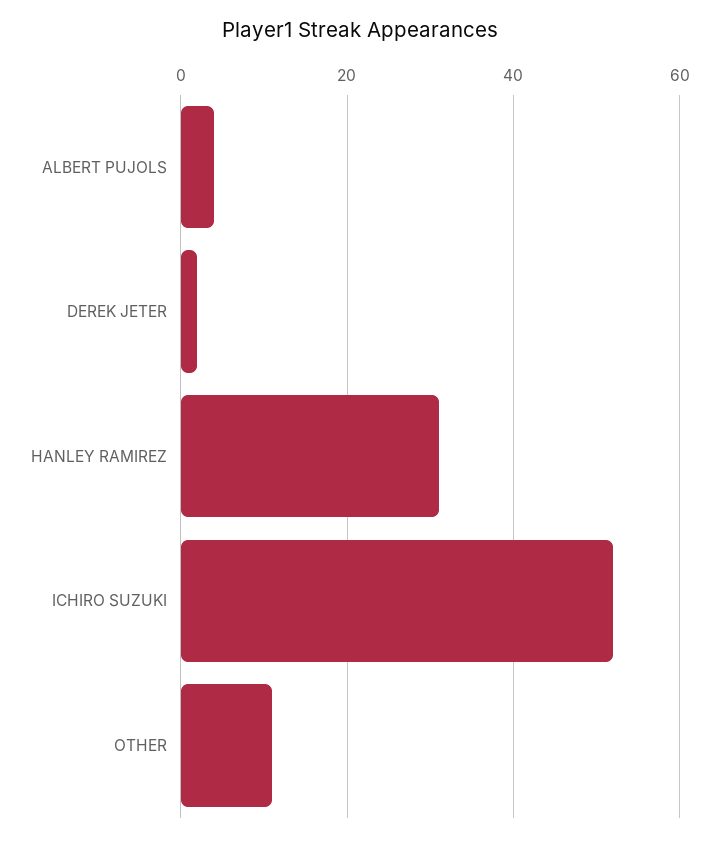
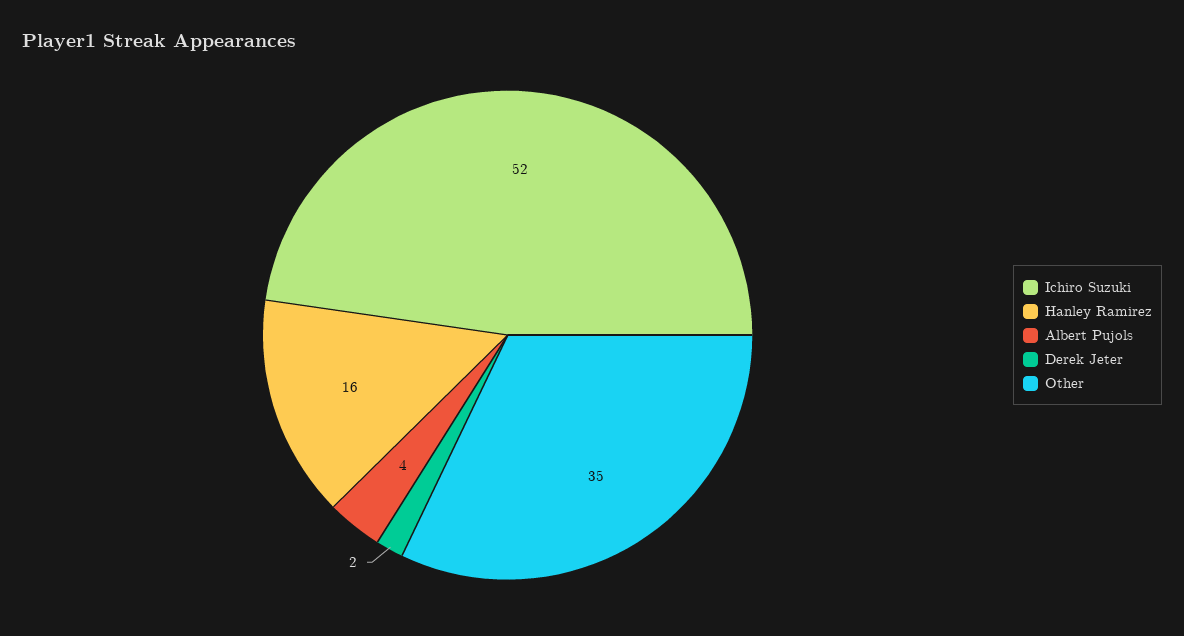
  {
    "ALBERT PUJOLS": 4,
    "DEREK JETER": 2,
-   "HANLEY RAMIREZ": 30,
+   "HANLEY RAMIREZ": 16,
    "ICHIRO SUZUKI": 52,
-   "OTHER": 10
+   "OTHER": 35
  }

